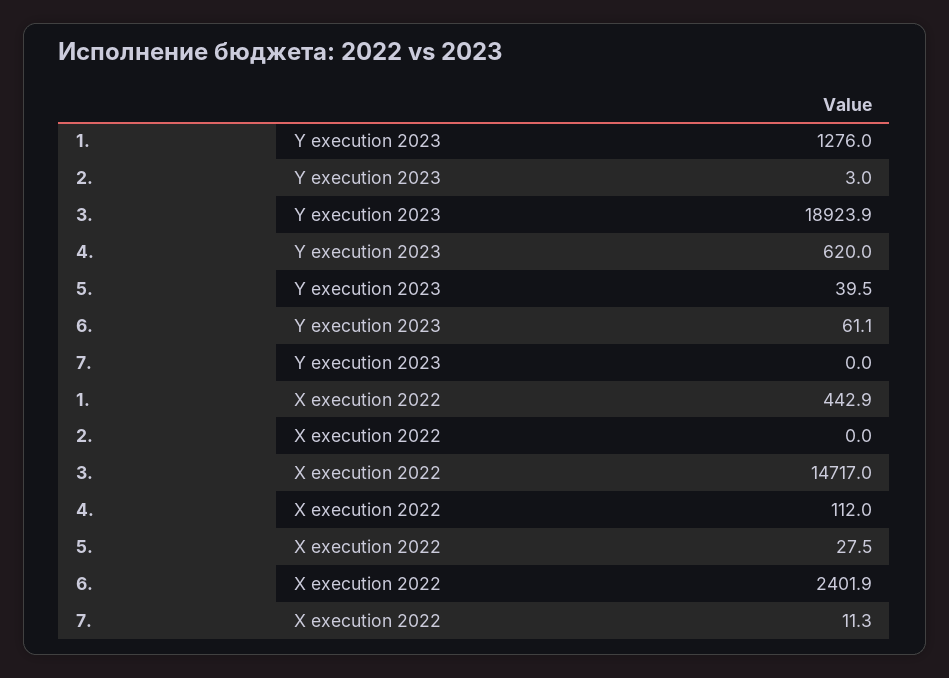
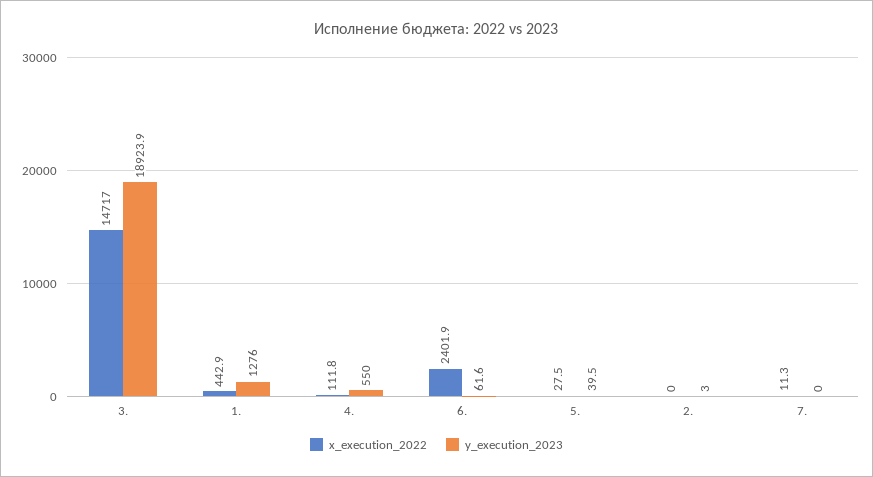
  {
    "Y execution 2023": {
      "1.": 1276,
      "2.": 3,
      "3.": 18923.9,
-     "4.": 620,
+     "4.": 550,
      "5.": 39.5,
-     "6.": 61.1,
+     "6.": 61.6,
      "7.": 0
    },
    "X execution 2022": {
      "1.": 442.9,
      "2.": 0,
      "3.": 14717,
-     "4.": 112,
+     "4.": 111.8,
      "5.": 27.5,
      "6.": 2401.9,
      "7.": 11.3
    }
  }

